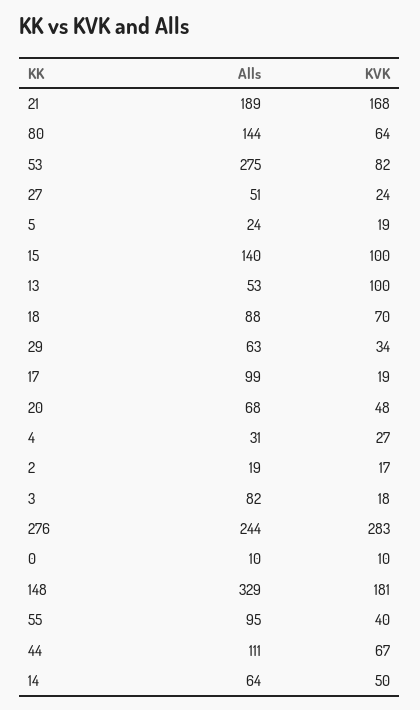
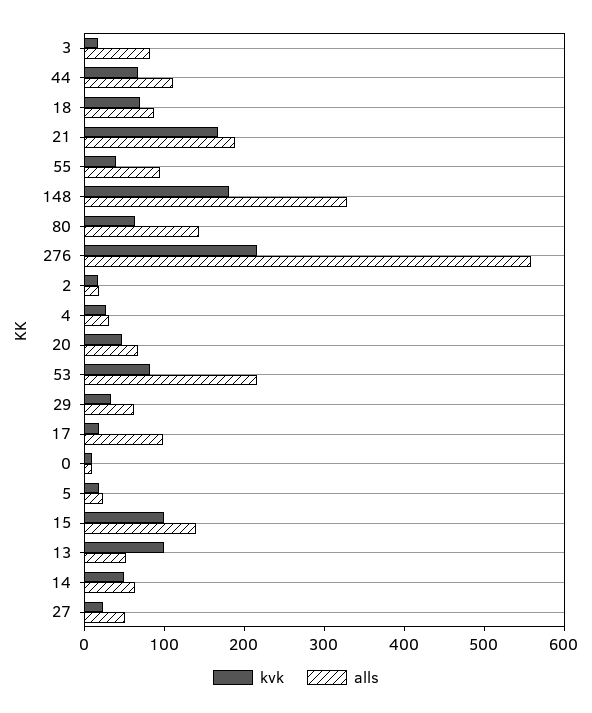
  {
    "Alls": {
      "21": 189,
      "80": 144,
-     "53": 275,
+     "53": 220,
      "27": 51,
      "5": 24,
      "15": 140,
      "13": 53,
      "18": 88,
      "29": 63,
      "17": 99,
      "20": 68,
      "4": 31,
      "2": 19,
      "3": 82,
-     "276": 244,
+     "276": 560,
      "0": 10,
      "148": 329,
      "55": 95,
      "44": 111,
      "14": 64
    },
    "KVK": {
      "21": 168,
      "80": 64,
      "53": 82,
      "27": 24,
      "5": 19,
      "15": 100,
      "13": 100,
      "18": 70,
      "29": 34,
      "17": 19,
      "20": 48,
      "4": 27,
      "2": 17,
      "3": 18,
-     "276": 283,
+     "276": 220,
      "0": 10,
      "148": 181,
      "55": 40,
      "44": 67,
      "14": 50
    }
  }

